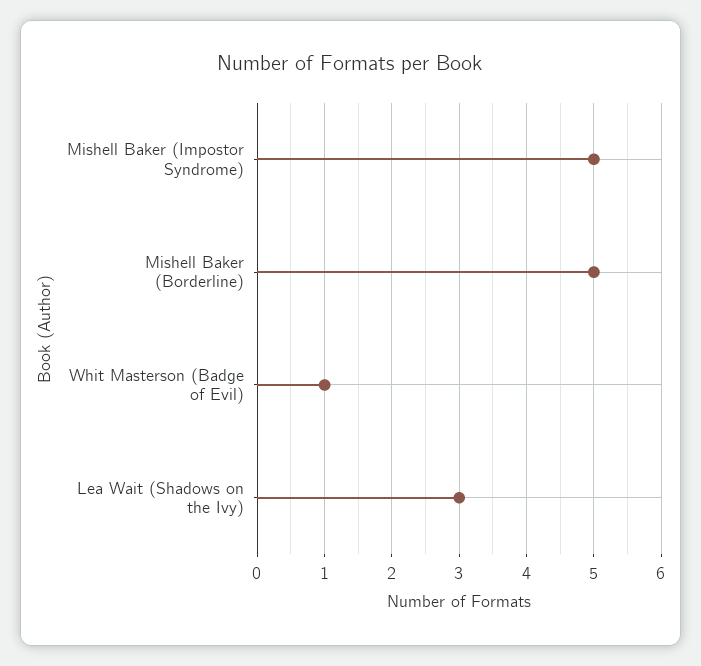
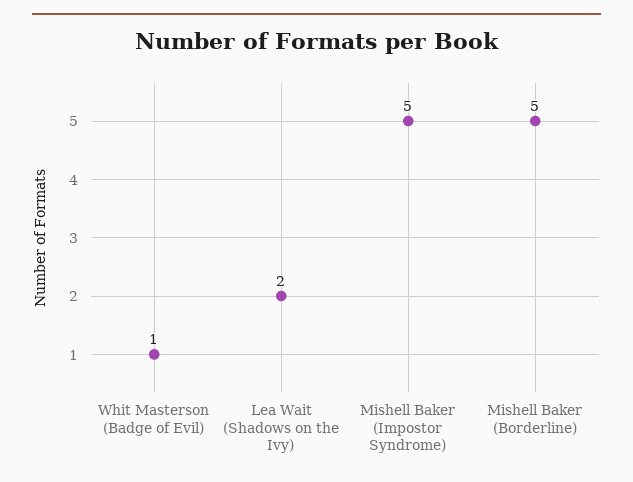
  {
    "Mishell Baker (Impostor Syndrome)": 5,
    "Mishell Baker (Borderline)": 5,
    "Whit Masterson (Badge of Evil)": 1,
-   "Lea Wait (Shadows on the Ivy)": 3
+   "Lea Wait (Shadows on the Ivy)": 2
  }

